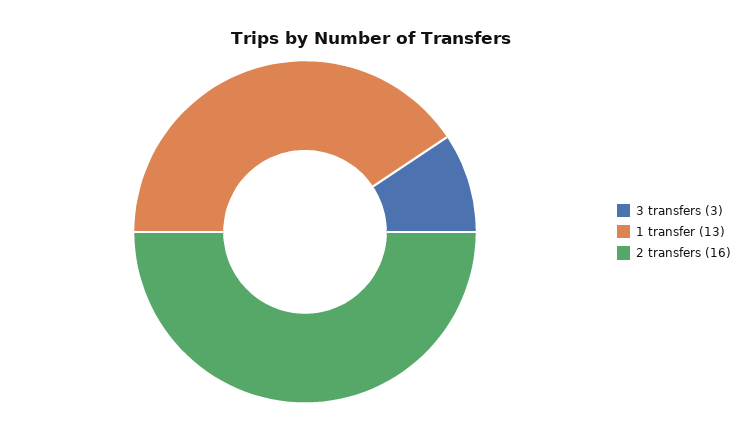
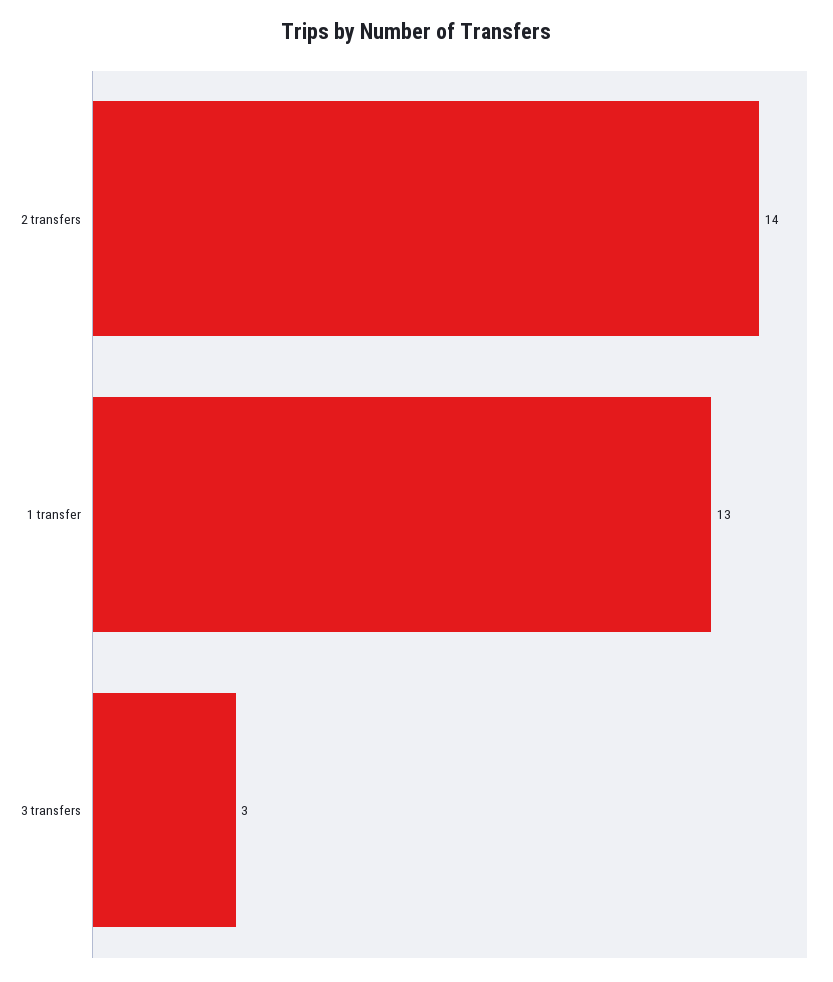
  {
    "3 transfers": 3,
    "1 transfer": 13,
-   "2 transfers": 16
+   "2 transfers": 14
  }

